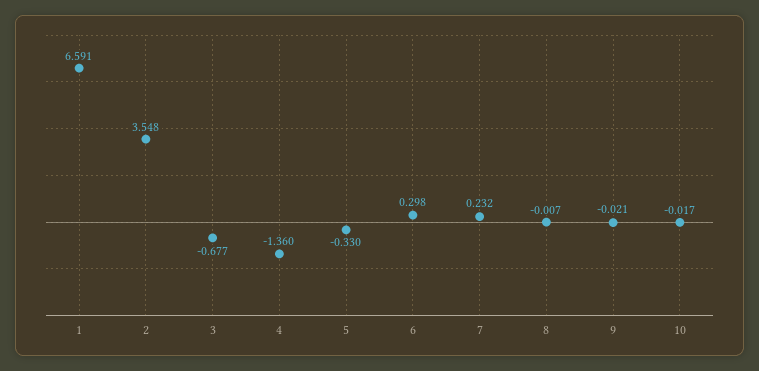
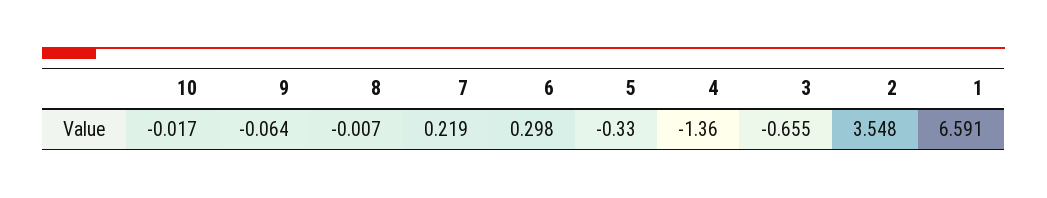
  {
    "1": 6.591,
    "2": 3.548,
-   "3": -0.677,
+   "3": -0.655,
    "4": -1.36,
    "5": -0.33,
    "6": 0.298,
-   "7": 0.232,
+   "7": 0.219,
    "8": -0.007,
-   "9": -0.021,
+   "9": -0.064,
    "10": -0.017
  }

